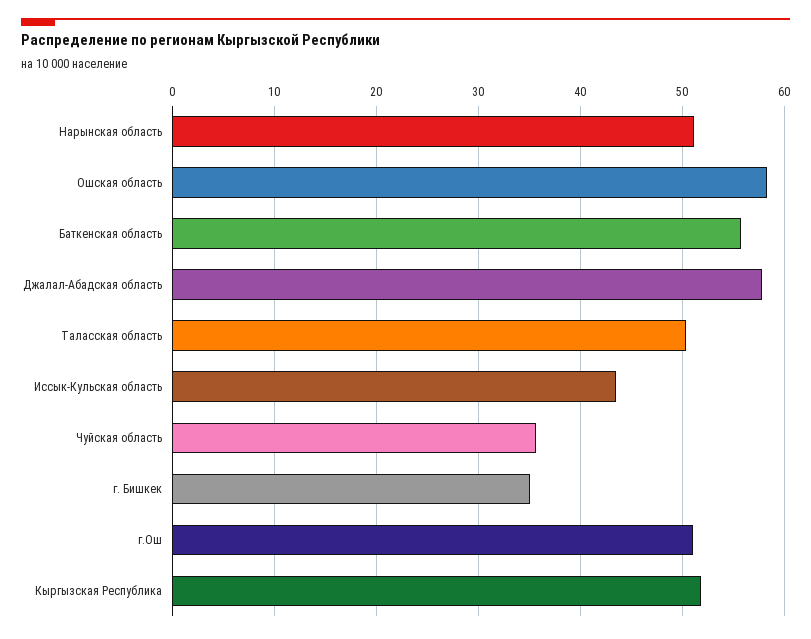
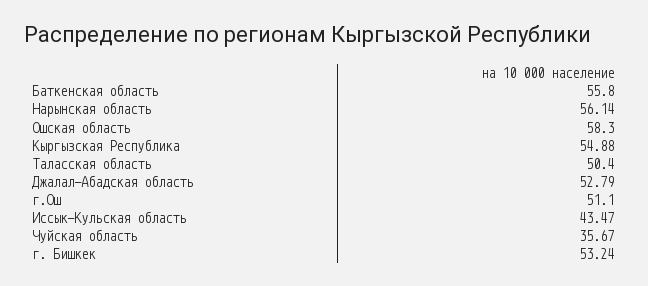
  {
-   "Нарынская область": 51,
+   "Нарынская область": 56.14,
    "Ошская область": 58.3,
    "Баткенская область": 55.8,
-   "Джалал-Абадская область": 58,
+   "Джалал-Абадская область": 52.79,
    "Таласская область": 50.4,
    "Иссык-Кульская область": 43.47,
    "Чуйская область": 35.67,
-   "г. Бишкек": 35,
+   "г. Бишкек": 53.24,
    "г.Ош": 51.1,
-   "Кыргызская Республика": 52
+   "Кыргызская Республика": 54.88
  }

